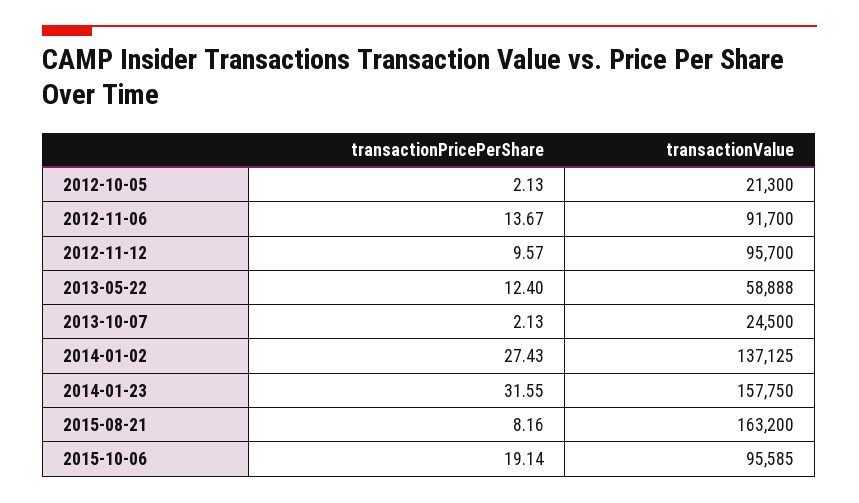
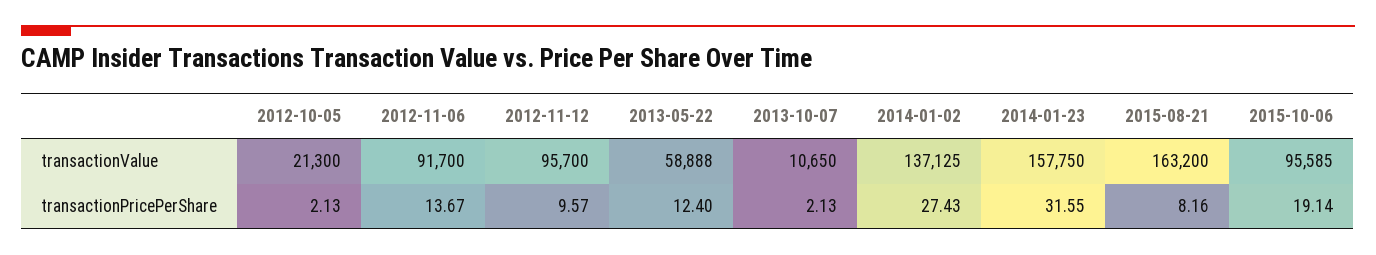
  {
    "transactionPricePerShare": {
      "2012-10-05": 2.13,
      "2012-11-06": 13.67,
      "2012-11-12": 9.57,
      "2013-05-22": 12.4,
      "2013-10-07": 2.13,
      "2014-01-02": 27.43,
      "2014-01-23": 31.55,
      "2015-08-21": 8.16,
      "2015-10-06": 19.14
    },
    "transactionValue": {
      "2012-10-05": 21300,
      "2012-11-06": 91700,
      "2012-11-12": 95700,
      "2013-05-22": 58888,
-     "2013-10-07": 24500,
+     "2013-10-07": 10650,
      "2014-01-02": 137125,
      "2014-01-23": 157750,
      "2015-08-21": 163200,
      "2015-10-06": 95585
    }
  }

